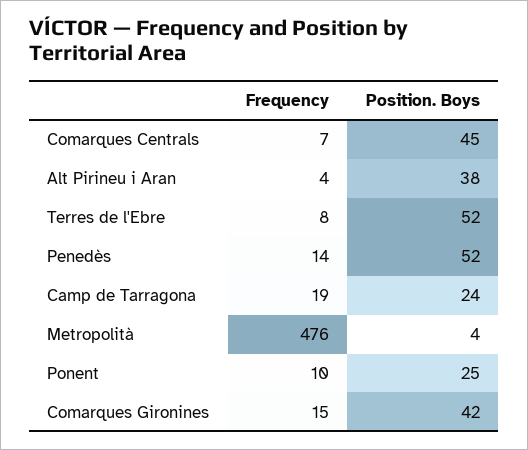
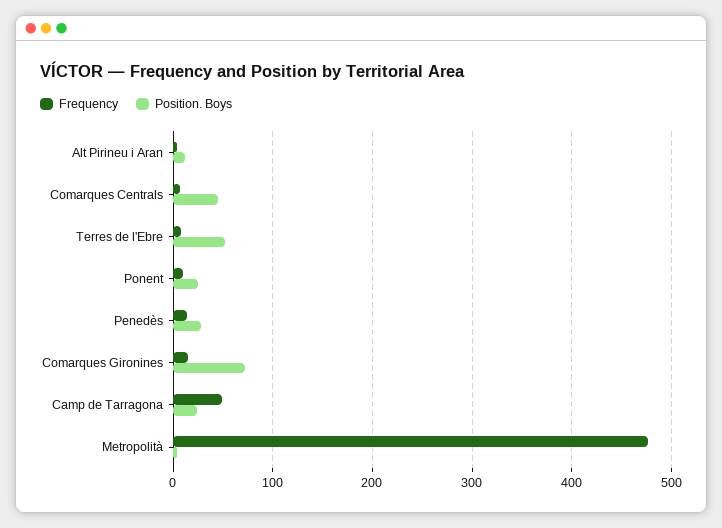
  {
    "Frequency": {
      "Comarques Centrals": 7,
      "Alt Pirineu i Aran": 4,
      "Terres de l'Ebre": 8,
      "Penedès": 14,
-     "Camp de Tarragona": 19,
+     "Camp de Tarragona": 50,
      "Metropolità": 476,
      "Ponent": 10,
      "Comarques Gironines": 15
    },
    "Position. Boys": {
      "Comarques Centrals": 45,
-     "Alt Pirineu i Aran": 38,
+     "Alt Pirineu i Aran": 10,
      "Terres de l'Ebre": 52,
-     "Penedès": 52,
+     "Penedès": 30,
      "Camp de Tarragona": 24,
      "Metropolità": 4,
      "Ponent": 25,
-     "Comarques Gironines": 42
+     "Comarques Gironines": 70
    }
  }

